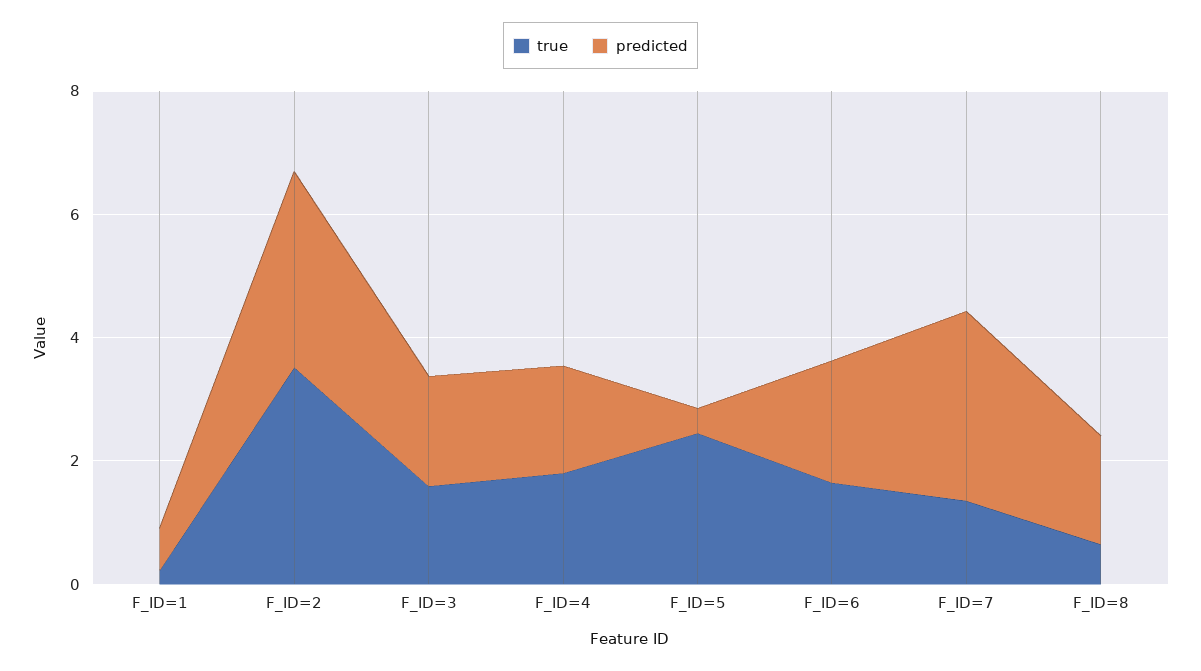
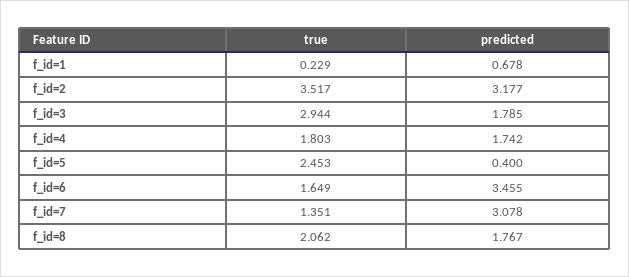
  {
    "true": {
      "F_ID=1": 0.229,
      "F_ID=2": 3.517,
-     "F_ID=3": 1.5,
+     "F_ID=3": 2.944,
      "F_ID=4": 1.803,
      "F_ID=5": 2.453,
      "F_ID=6": 1.649,
      "F_ID=7": 1.351,
-     "F_ID=8": 0.5
+     "F_ID=8": 2.062
    },
    "predicted": {
      "F_ID=1": 0.678,
      "F_ID=2": 3.177,
      "F_ID=3": 1.785,
      "F_ID=4": 1.742,
      "F_ID=5": 0.4,
-     "F_ID=6": 2,
+     "F_ID=6": 3.455,
      "F_ID=7": 3.078,
      "F_ID=8": 1.767
    }
  }

